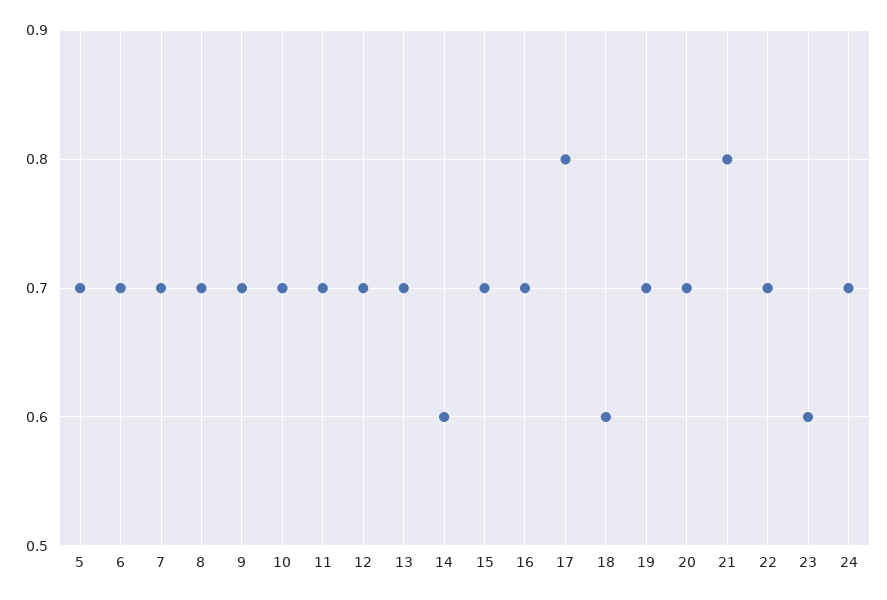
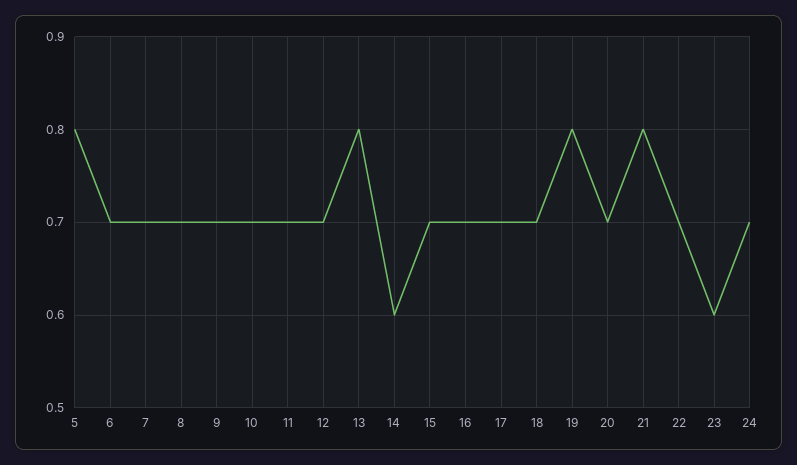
  {
-   "5": 0.7,
+   "5": 0.8,
    "6": 0.7,
    "7": 0.7,
    "8": 0.7,
    "9": 0.7,
    "10": 0.7,
    "11": 0.7,
    "12": 0.7,
-   "13": 0.7,
+   "13": 0.8,
    "14": 0.6,
    "15": 0.7,
    "16": 0.7,
-   "17": 0.8,
+   "17": 0.7,
-   "18": 0.6,
+   "18": 0.7,
-   "19": 0.7,
+   "19": 0.8,
    "20": 0.7,
    "21": 0.8,
    "22": 0.7,
    "23": 0.6,
    "24": 0.7
  }

